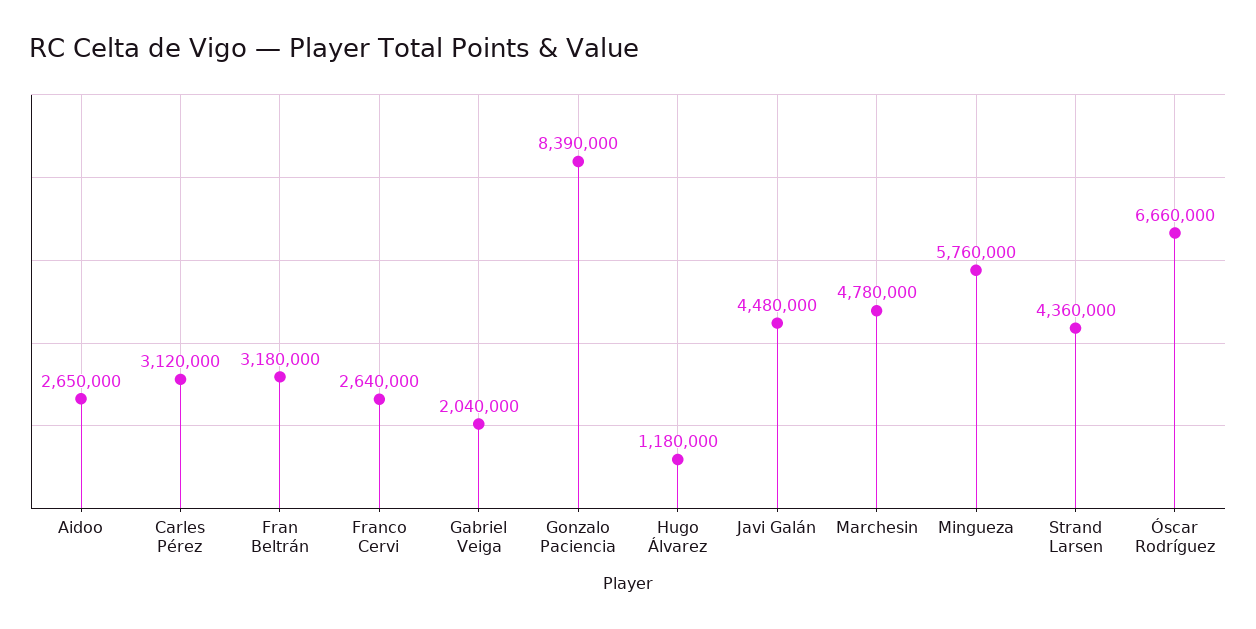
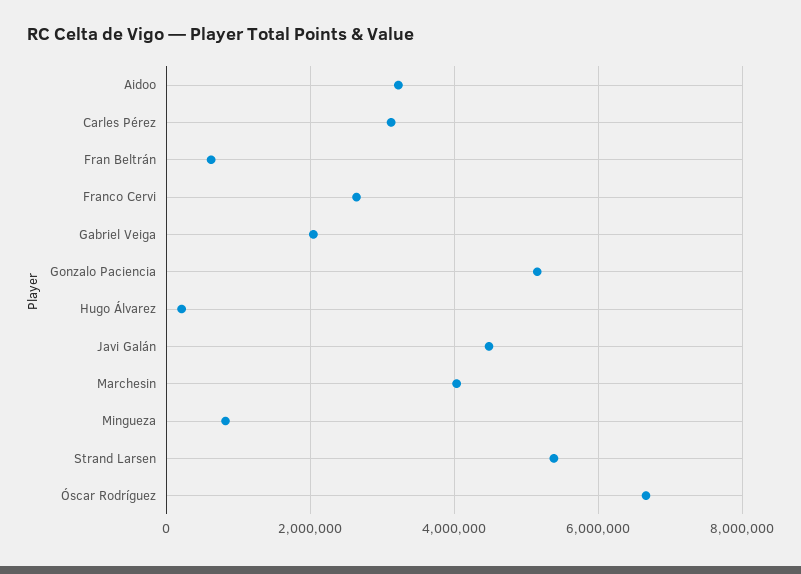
  {
-   "Aidoo": 2650000,
+   "Aidoo": 3200000,
    "Carles Pérez": 3120000,
-   "Fran Beltrán": 3180000,
+   "Fran Beltrán": 600000,
    "Franco Cervi": 2640000,
    "Gabriel Veiga": 2040000,
-   "Gonzalo Paciencia": 8390000,
+   "Gonzalo Paciencia": 5200000,
-   "Hugo Álvarez": 1180000,
+   "Hugo Álvarez": 200000,
    "Javi Galán": 4480000,
-   "Marchesin": 4780000,
+   "Marchesin": 4000000,
-   "Mingueza": 5760000,
+   "Mingueza": 800000,
-   "Strand Larsen": 4360000,
+   "Strand Larsen": 5400000,
    "Óscar Rodríguez": 6660000
  }

